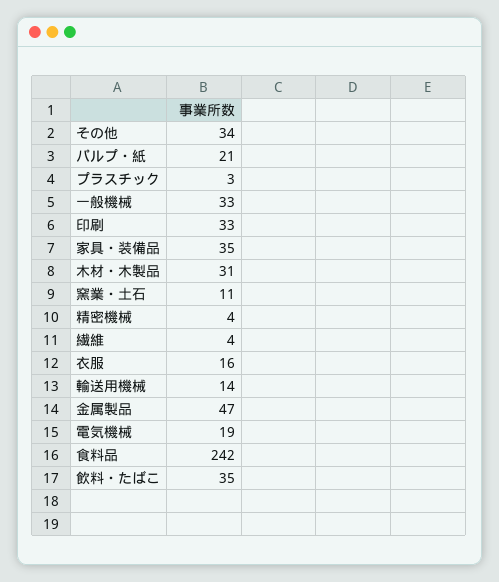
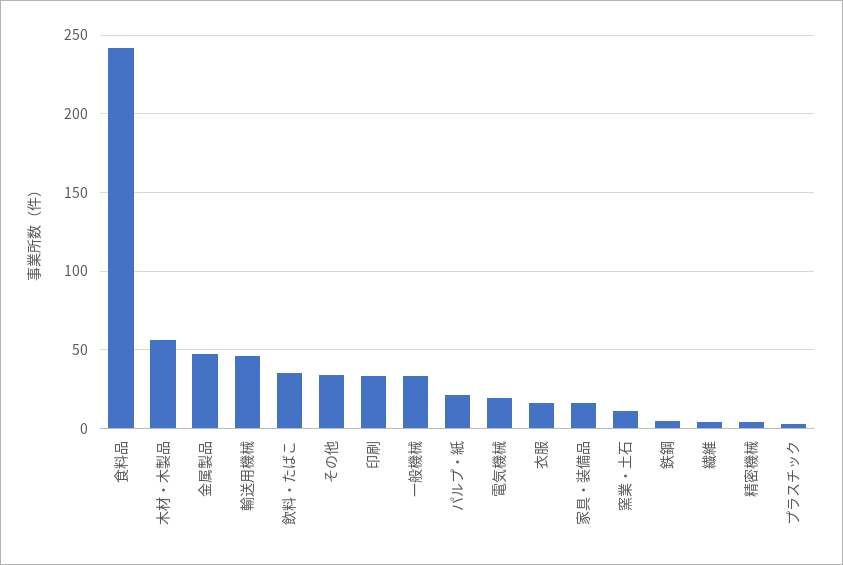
  {
    "その他": 34,
    "パルプ・紙": 21,
    "プラスチック": 3,
    "一般機械": 33,
    "印刷": 33,
-   "家具・装備品": 35,
+   "家具・装備品": 15,
-   "木材・木製品": 31,
+   "木材・木製品": 55,
    "窯業・土石": 11,
    "精密機械": 4,
    "繊維": 4,
    "衣服": 16,
-   "輸送用機械": 14,
+   "輸送用機械": 45,
    "金属製品": 47,
    "電気機械": 19,
    "食料品": 242,
-   "飲料・たばこ": 35
+   "飲料・たばこ": 35,
+   "鉄鋼": 5
  }

